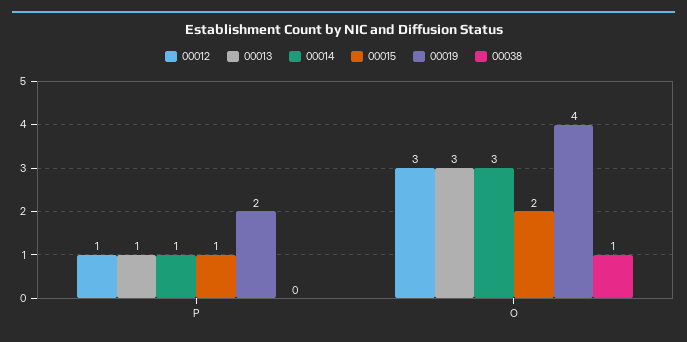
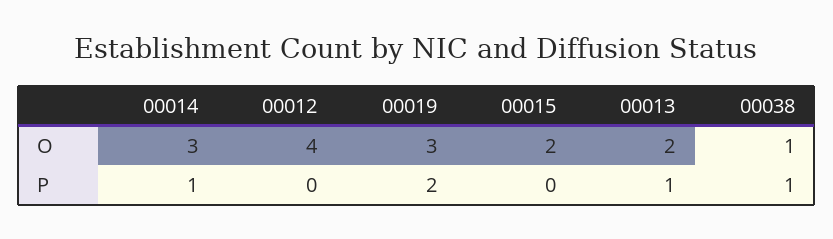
  {
    "00012": {
-     "P": 1,
+     "P": 0,
-     "O": 3
+     "O": 4
    },
    "00013": {
      "P": 1,
-     "O": 3
+     "O": 2
    },
    "00014": {
      "P": 1,
      "O": 3
    },
    "00015": {
-     "P": 1,
+     "P": 0,
      "O": 2
    },
    "00019": {
      "P": 2,
-     "O": 4
+     "O": 3
    },
    "00038": {
-     "P": 0,
+     "P": 1,
      "O": 1
    }
  }

